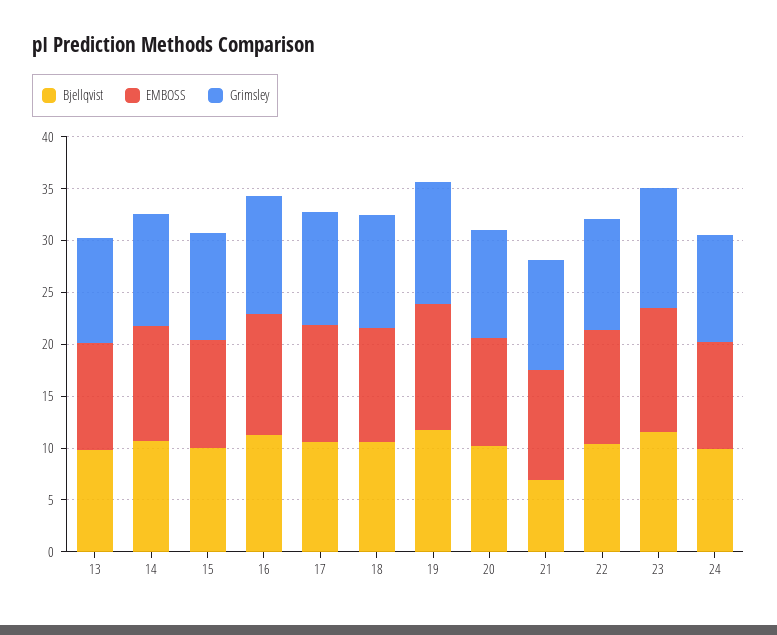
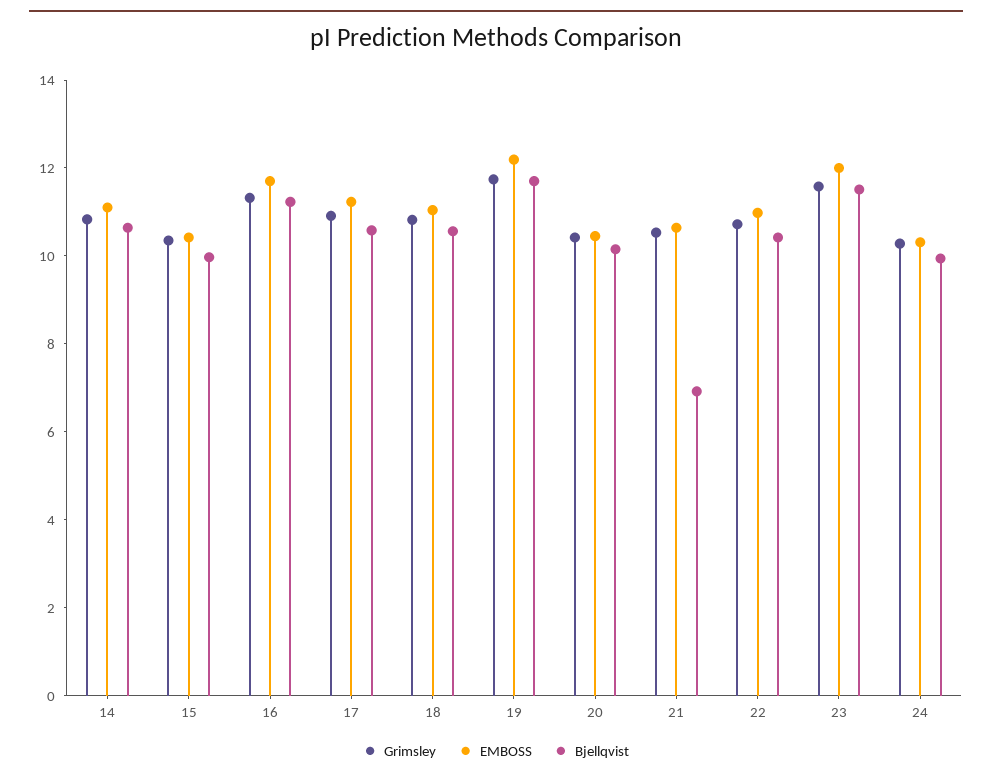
  {
    "Bjellqvist": {
-     "13": 10,
      "14": 10.5,
      "15": 10,
      "16": 11,
      "17": 10.5,
      "18": 10.5,
      "19": 11.5,
      "20": 10,
      "21": 7,
      "22": 10.5,
      "23": 11.5,
      "24": 10
    },
    "EMBOSS": {
-     "13": 10,
      "14": 11,
      "15": 10.5,
      "16": 11.5,
      "17": 11,
      "18": 11,
      "19": 12,
      "20": 10.5,
      "21": 10.5,
      "22": 11,
      "23": 12,
      "24": 10.5
    },
    "Grimsley": {
-     "13": 10,
      "14": 11,
      "15": 10.5,
      "16": 11.5,
      "17": 11,
      "18": 11,
      "19": 11.5,
      "20": 10.5,
      "21": 10.5,
      "22": 10.5,
      "23": 11.5,
      "24": 10.5
    }
  }

